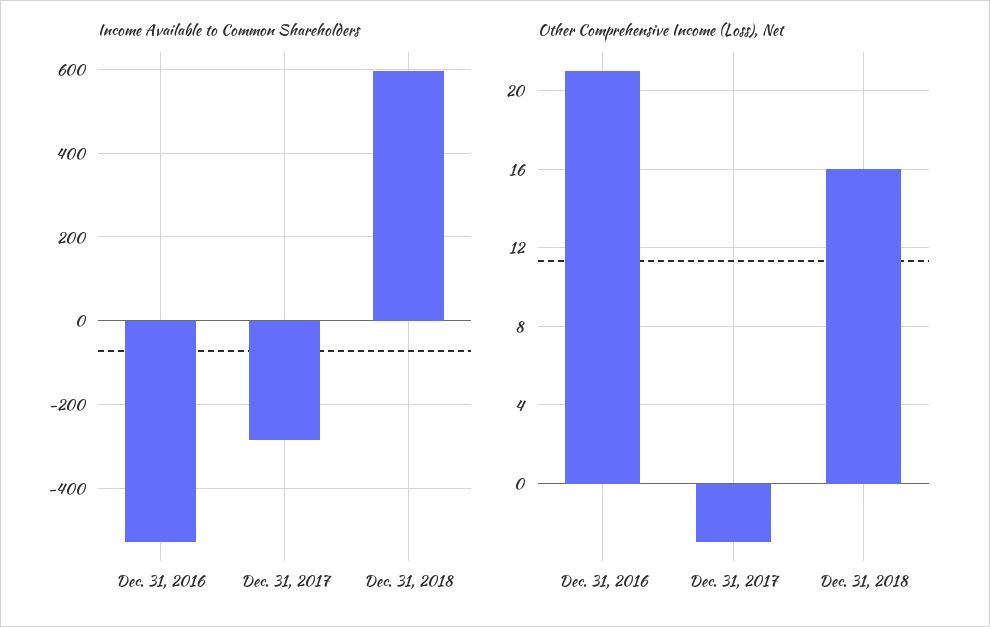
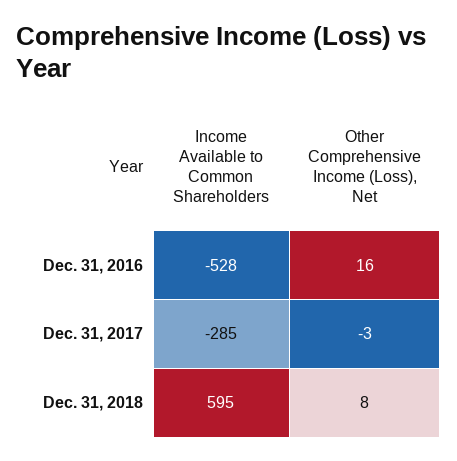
  {
    "Income Available to Common Shareholders": {
      "Dec. 31, 2016": -528,
      "Dec. 31, 2017": -285,
      "Dec. 31, 2018": 595
    },
    "Other Comprehensive Income (Loss), Net": {
-     "Dec. 31, 2016": 21,
+     "Dec. 31, 2016": 16,
      "Dec. 31, 2017": -3,
-     "Dec. 31, 2018": 16
+     "Dec. 31, 2018": 8
    }
  }

